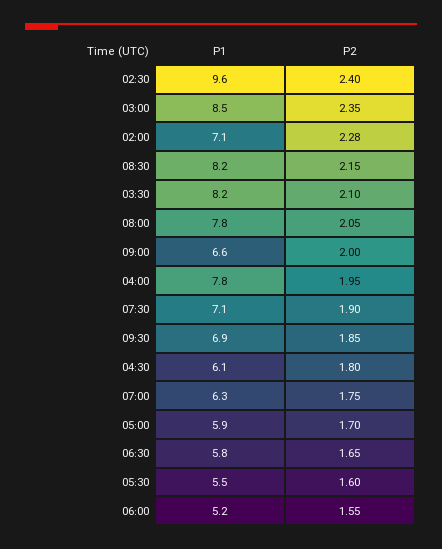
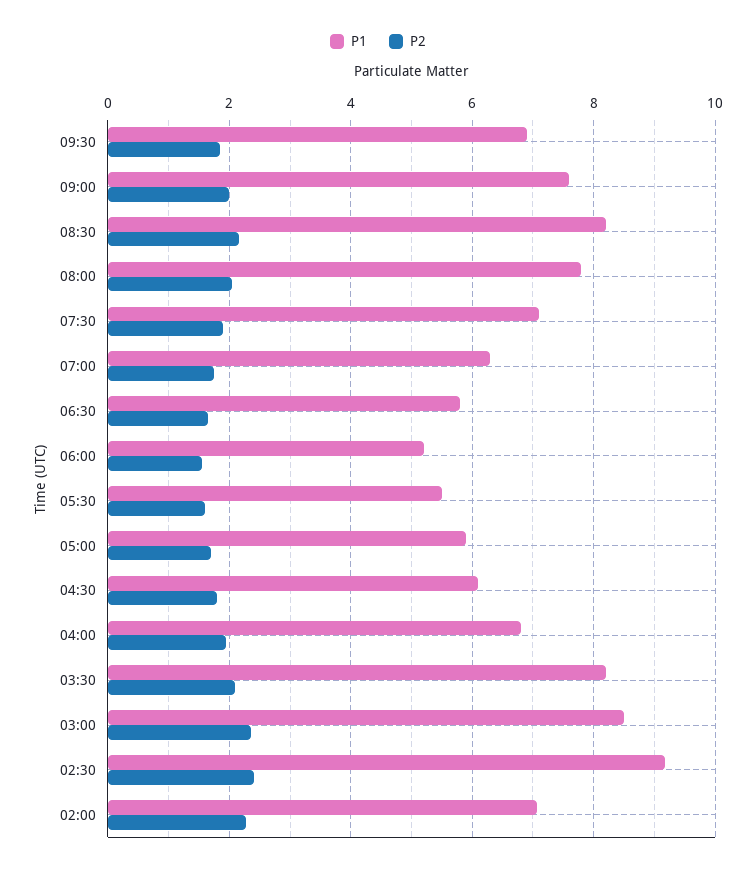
  {
    "P1": {
-     "02:30": 9.6,
+     "02:30": 9.2,
      "03:00": 8.5,
      "02:00": 7.1,
      "08:30": 8.2,
      "03:30": 8.2,
      "08:00": 7.8,
-     "09:00": 6.6,
+     "09:00": 7.6,
-     "04:00": 7.8,
+     "04:00": 6.8,
      "07:30": 7.1,
      "09:30": 6.9,
      "04:30": 6.1,
      "07:00": 6.3,
      "05:00": 5.9,
      "06:30": 5.8,
      "05:30": 5.5,
      "06:00": 5.2
    },
    "P2": {
      "02:30": 2.4,
      "03:00": 2.35,
      "02:00": 2.28,
      "08:30": 2.15,
      "03:30": 2.1,
      "08:00": 2.05,
      "09:00": 2,
      "04:00": 1.95,
      "07:30": 1.9,
      "09:30": 1.85,
      "04:30": 1.8,
      "07:00": 1.75,
      "05:00": 1.7,
      "06:30": 1.65,
      "05:30": 1.6,
      "06:00": 1.55
    }
  }

